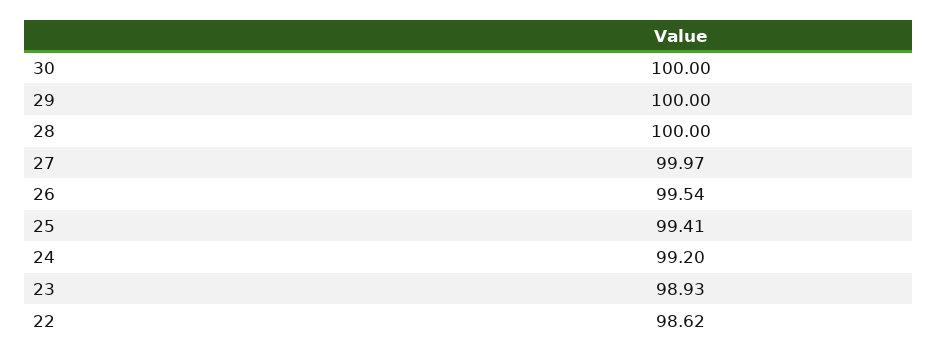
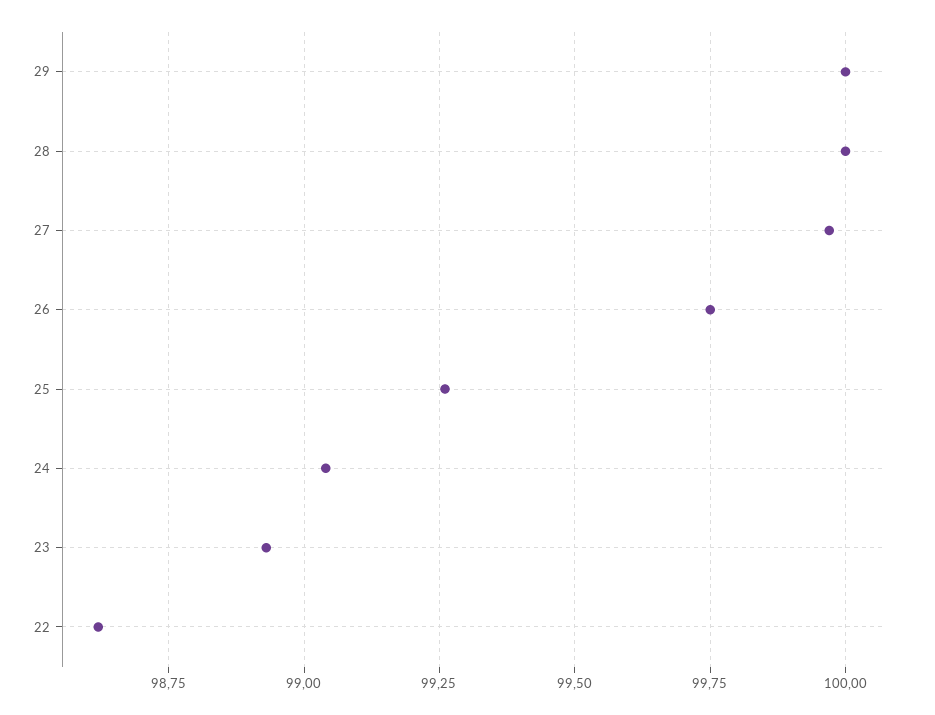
  {
-   "30": 100,
    "29": 100,
    "28": 100,
    "27": 99.97,
-   "26": 99.54,
+   "26": 99.75,
-   "25": 99.41,
+   "25": 99.25,
-   "24": 99.2,
+   "24": 99.05,
    "23": 98.93,
    "22": 98.62
  }

